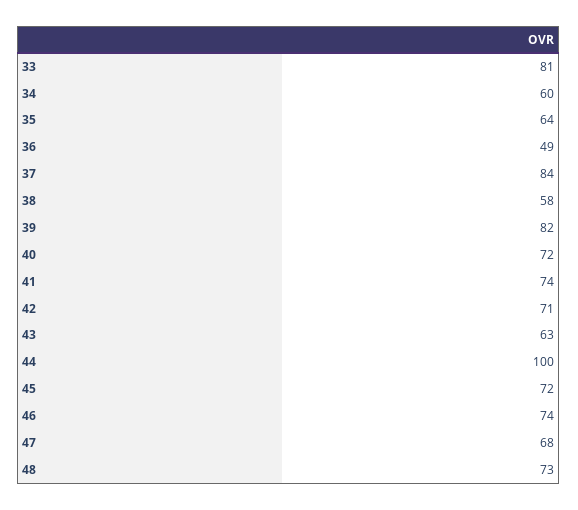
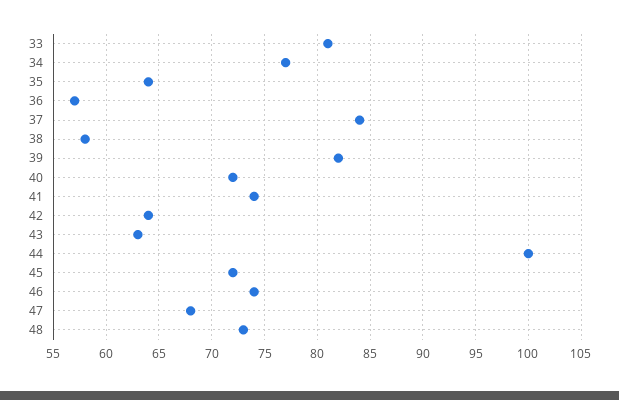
  {
    "33": 81,
-   "34": 60,
+   "34": 77,
    "35": 64,
-   "36": 49,
+   "36": 57,
    "37": 84,
    "38": 58,
    "39": 82,
    "40": 72,
    "41": 74,
-   "42": 71,
+   "42": 64,
    "43": 63,
    "44": 100,
    "45": 72,
    "46": 74,
    "47": 68,
    "48": 73
  }

